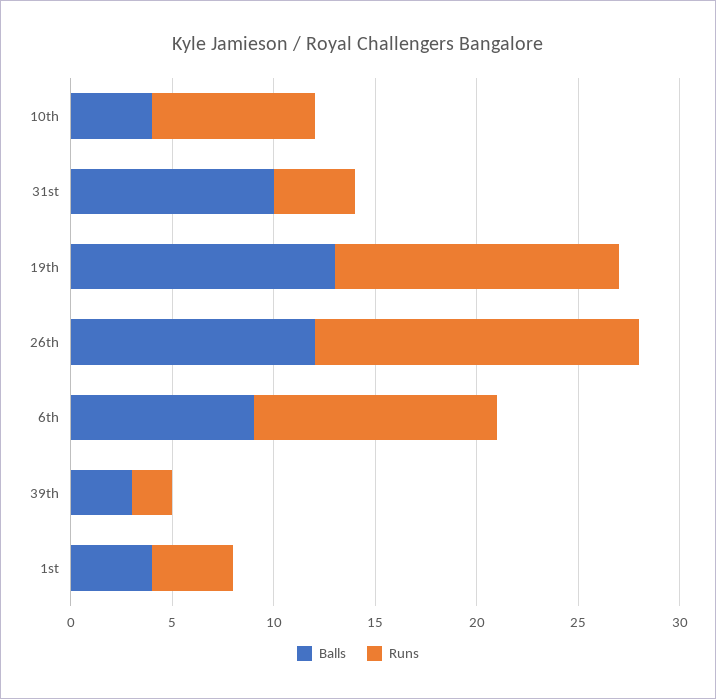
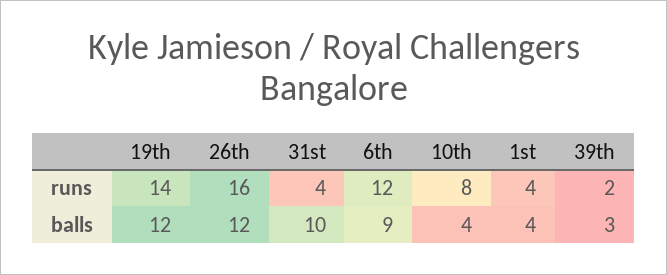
  {
    "Balls": {
      "10th": 4,
      "31st": 10,
-     "19th": 13,
+     "19th": 12,
      "26th": 12,
      "6th": 9,
      "39th": 3,
      "1st": 4
    },
    "Runs": {
      "10th": 8,
      "31st": 4,
      "19th": 14,
      "26th": 16,
      "6th": 12,
      "39th": 2,
      "1st": 4
    }
  }

